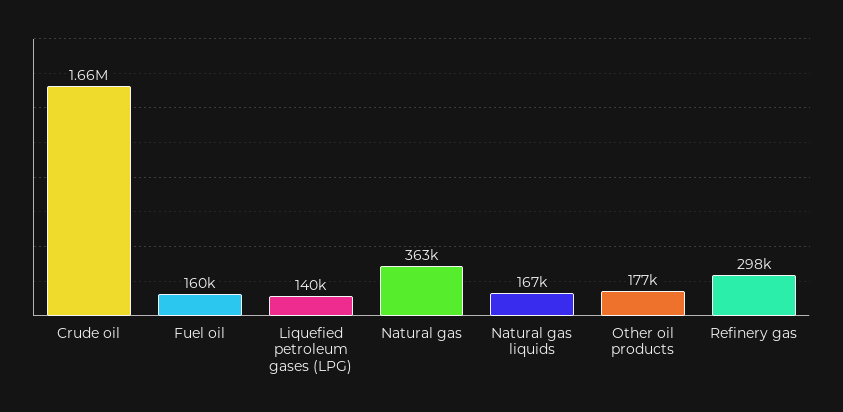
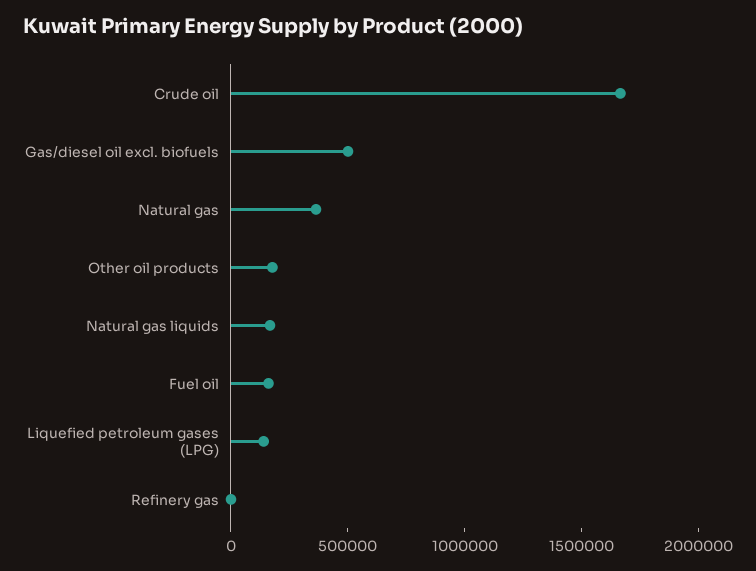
  {
    "Crude oil": 1660000,
    "Fuel oil": 160000,
    "Liquefied petroleum gases (LPG)": 140000,
    "Natural gas": 363000,
    "Natural gas liquids": 167000,
    "Other oil products": 177000,
-   "Refinery gas": 298000
+   "Refinery gas": 0,
+   "Gas/diesel oil excl. biofuels": 500000
  }

